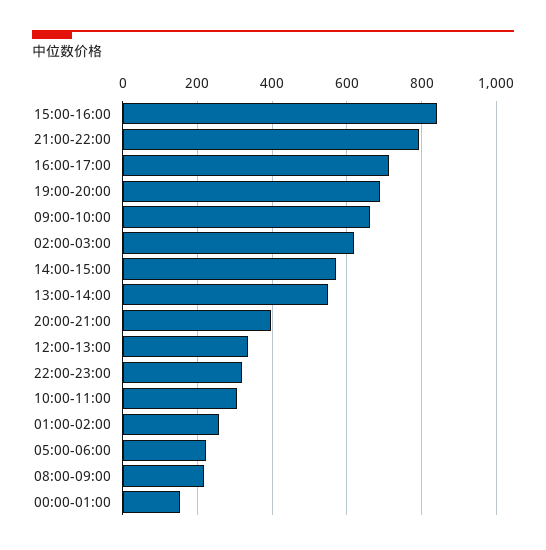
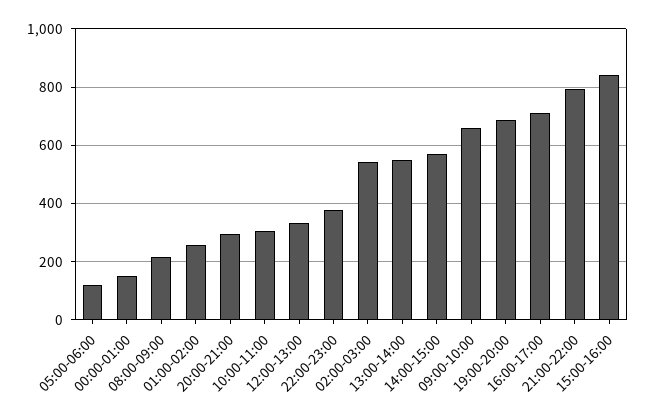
  {
    "15:00-16:00": 840,
    "21:00-22:00": 800,
    "16:00-17:00": 720,
    "19:00-20:00": 680,
    "09:00-10:00": 660,
-   "02:00-03:00": 620,
+   "02:00-03:00": 550,
    "14:00-15:00": 560,
    "13:00-14:00": 560,
-   "20:00-21:00": 400,
+   "20:00-21:00": 300,
    "12:00-13:00": 340,
-   "22:00-23:00": 320,
+   "22:00-23:00": 375,
    "10:00-11:00": 300,
    "01:00-02:00": 260,
-   "05:00-06:00": 220,
+   "05:00-06:00": 125,
    "08:00-09:00": 220,
    "00:00-01:00": 160
  }

